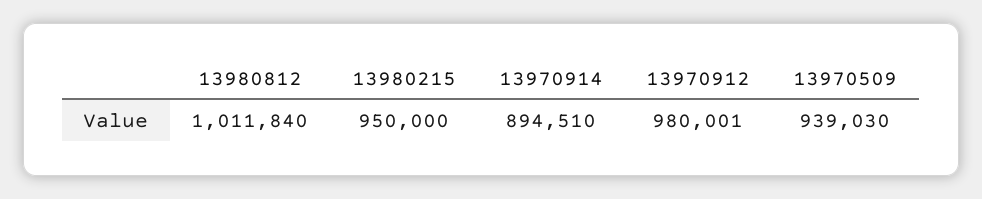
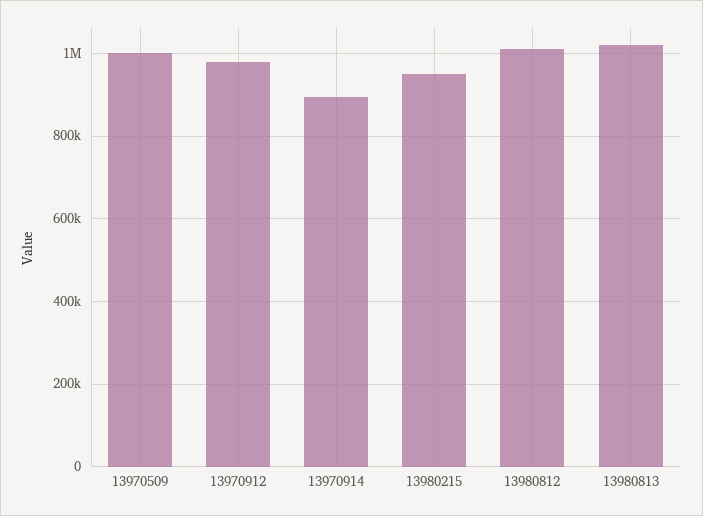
  {
    "13980812": 1011840,
    "13980215": 950000,
    "13970914": 894510,
    "13970912": 980001,
-   "13970509": 939030
+   "13970509": 1000000,
+   "13980813": 1020000
  }

